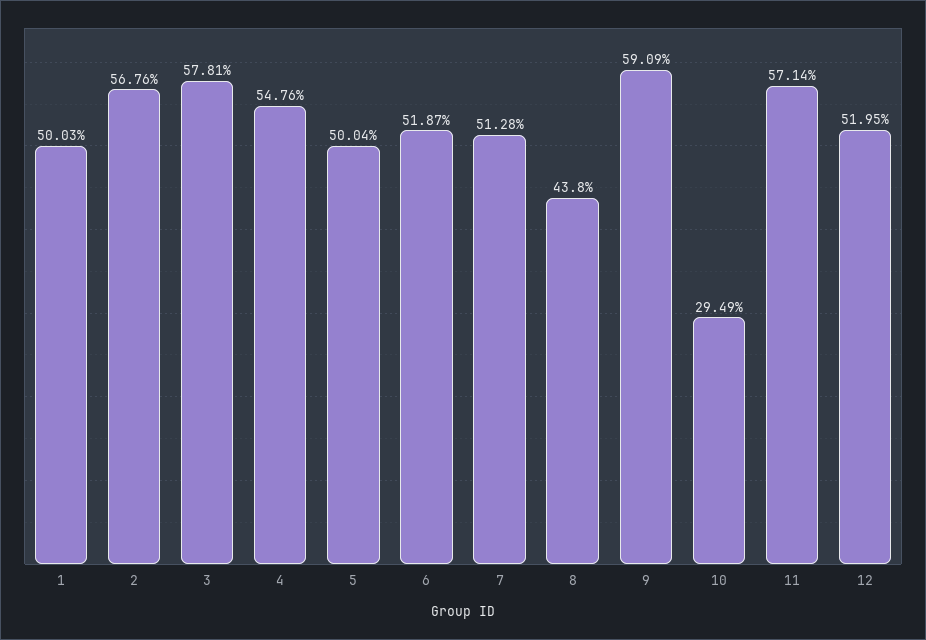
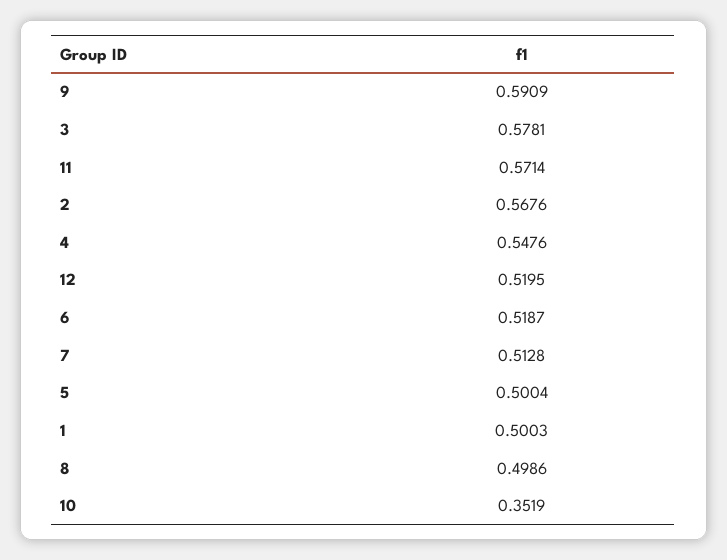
  {
    "1": 0.5003,
    "2": 0.5676,
    "3": 0.5781,
    "4": 0.5476,
    "5": 0.5004,
    "6": 0.5187,
    "7": 0.5128,
-   "8": 0.438,
+   "8": 0.4986,
    "9": 0.5909,
-   "10": 0.2949,
+   "10": 0.3519,
    "11": 0.5714,
    "12": 0.5195
  }

